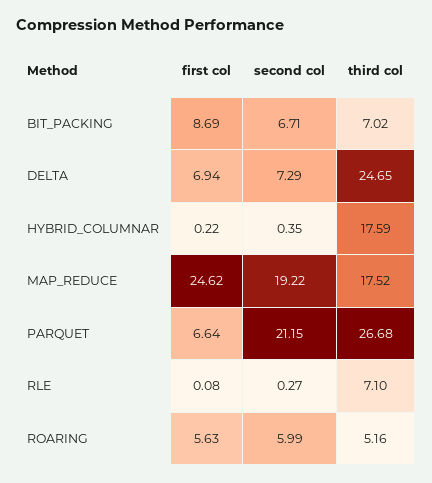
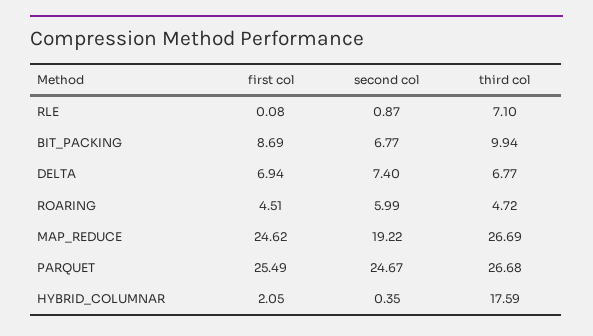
  {
    "first col": {
      "BIT_PACKING": 8.69,
      "DELTA": 6.94,
-     "HYBRID_COLUMNAR": 0.22,
+     "HYBRID_COLUMNAR": 2.05,
      "MAP_REDUCE": 24.62,
-     "PARQUET": 6.64,
+     "PARQUET": 25.49,
      "RLE": 0.08,
-     "ROARING": 5.63
+     "ROARING": 4.51
    },
    "second col": {
-     "BIT_PACKING": 6.71,
+     "BIT_PACKING": 6.77,
-     "DELTA": 7.29,
+     "DELTA": 7.4,
      "HYBRID_COLUMNAR": 0.35,
      "MAP_REDUCE": 19.22,
-     "PARQUET": 21.15,
+     "PARQUET": 24.67,
-     "RLE": 0.27,
+     "RLE": 0.87,
      "ROARING": 5.99
    },
    "third col": {
-     "BIT_PACKING": 7.02,
+     "BIT_PACKING": 9.94,
-     "DELTA": 24.65,
+     "DELTA": 6.77,
      "HYBRID_COLUMNAR": 17.59,
-     "MAP_REDUCE": 17.52,
+     "MAP_REDUCE": 26.69,
      "PARQUET": 26.68,
      "RLE": 7.1,
-     "ROARING": 5.16
+     "ROARING": 4.72
    }
  }

